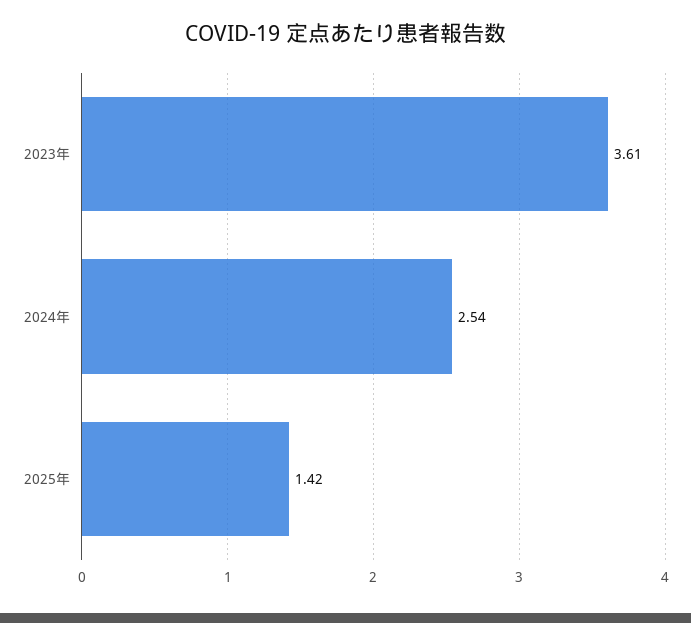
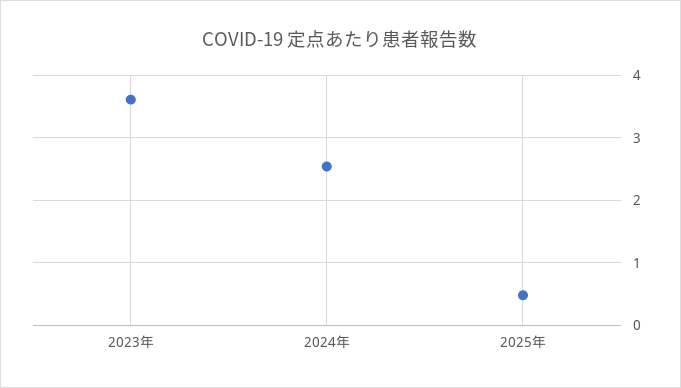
  {
    "2023年": 3.61,
    "2024年": 2.54,
-   "2025年": 1.42
+   "2025年": 0.5
  }

